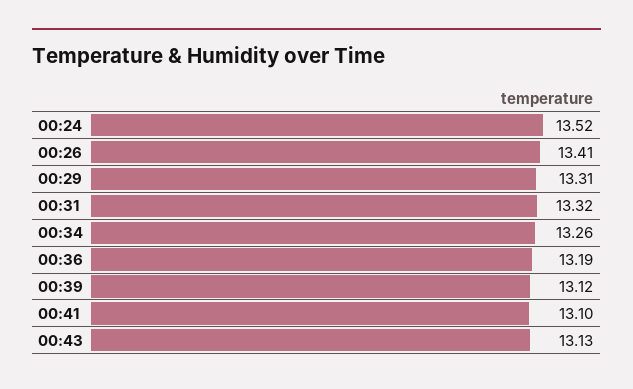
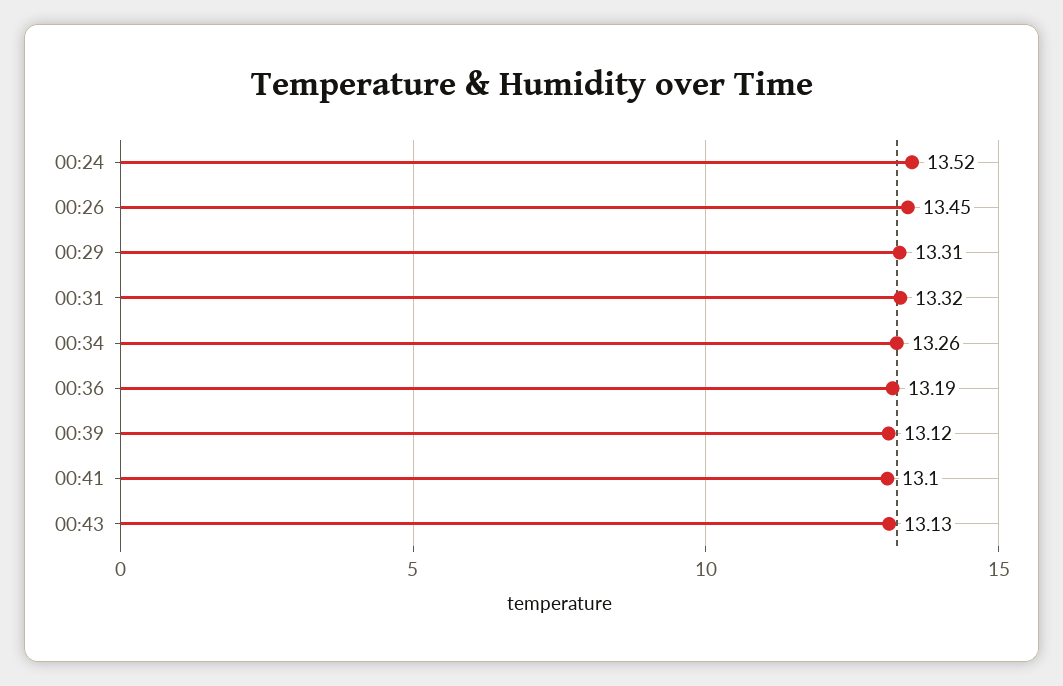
  {
    "00:24": 13.52,
-   "00:26": 13.41,
+   "00:26": 13.45,
    "00:29": 13.31,
    "00:31": 13.32,
    "00:34": 13.26,
    "00:36": 13.19,
    "00:39": 13.12,
    "00:41": 13.1,
    "00:43": 13.13
  }

